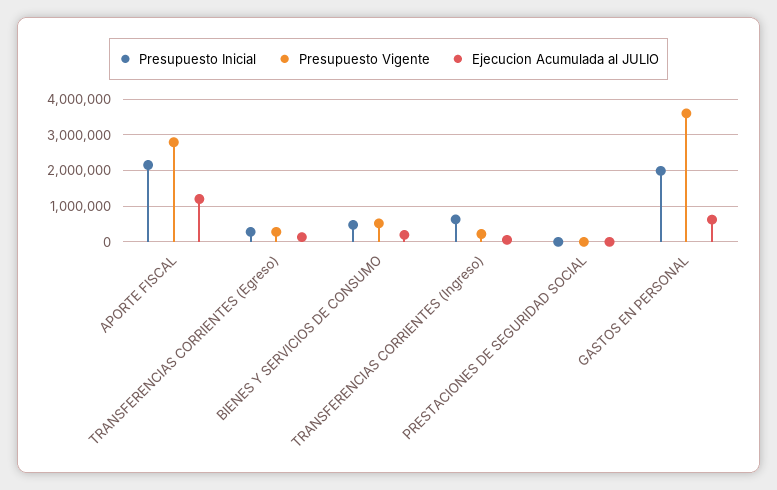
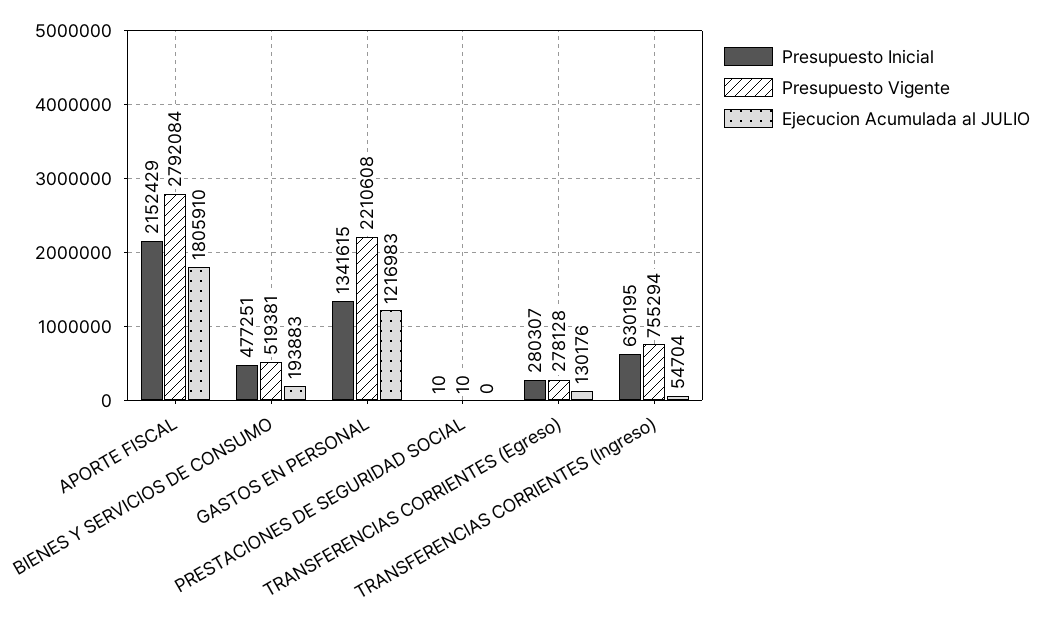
  {
    "Presupuesto Inicial": {
      "APORTE FISCAL": 2152429,
      "TRANSFERENCIAS CORRIENTES (Egreso)": 280307,
      "BIENES Y SERVICIOS DE CONSUMO": 477251,
      "TRANSFERENCIAS CORRIENTES (Ingreso)": 630195,
      "PRESTACIONES DE SEGURIDAD SOCIAL": 10,
-     "GASTOS EN PERSONAL": 2000000
+     "GASTOS EN PERSONAL": 1341615
    },
    "Presupuesto Vigente": {
      "APORTE FISCAL": 2792084,
      "TRANSFERENCIAS CORRIENTES (Egreso)": 278128,
      "BIENES Y SERVICIOS DE CONSUMO": 519381,
-     "TRANSFERENCIAS CORRIENTES (Ingreso)": 200000,
+     "TRANSFERENCIAS CORRIENTES (Ingreso)": 755294,
      "PRESTACIONES DE SEGURIDAD SOCIAL": 10,
-     "GASTOS EN PERSONAL": 3600000
+     "GASTOS EN PERSONAL": 2210608
    },
    "Ejecucion Acumulada al JULIO": {
-     "APORTE FISCAL": 1200000,
+     "APORTE FISCAL": 1805910,
      "TRANSFERENCIAS CORRIENTES (Egreso)": 130176,
      "BIENES Y SERVICIOS DE CONSUMO": 193883,
      "TRANSFERENCIAS CORRIENTES (Ingreso)": 54704,
      "PRESTACIONES DE SEGURIDAD SOCIAL": 0,
-     "GASTOS EN PERSONAL": 600000
+     "GASTOS EN PERSONAL": 1216983
    }
  }

